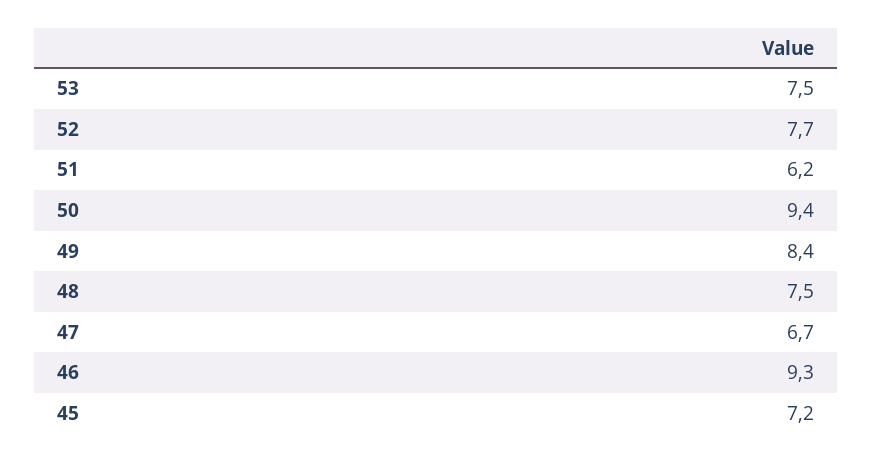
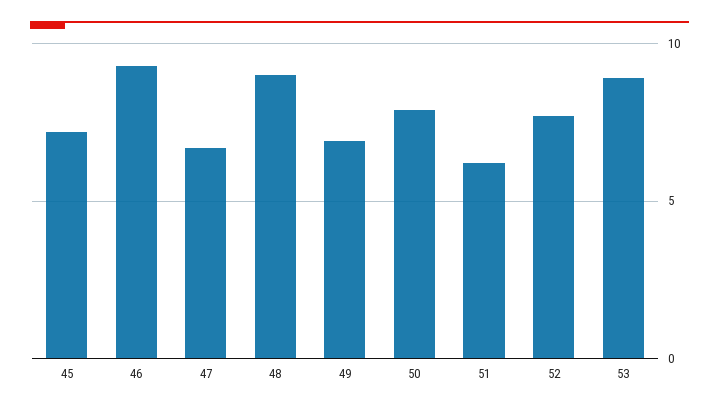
  {
-   "53": 7.5,
+   "53": 9,
    "52": 7.7,
    "51": 6.2,
-   "50": 9.4,
+   "50": 8,
-   "49": 8.4,
+   "49": 7,
-   "48": 7.5,
+   "48": 9,
    "47": 6.7,
    "46": 9.3,
    "45": 7.2
  }

